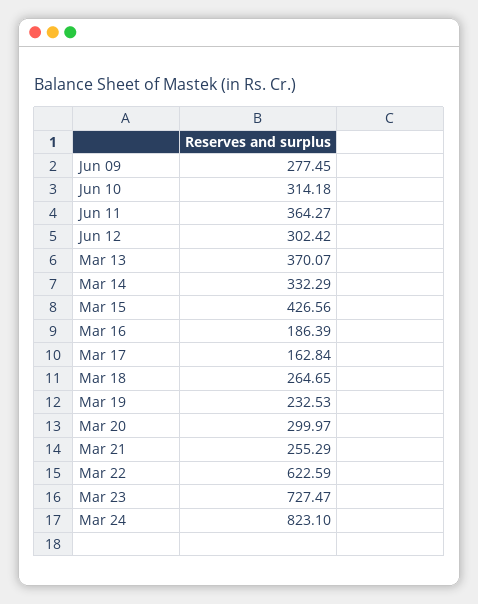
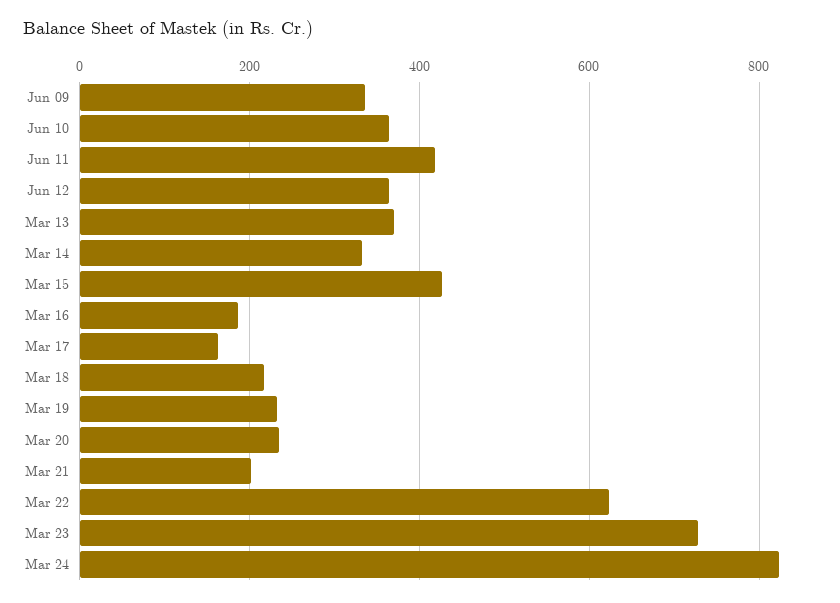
  {
-   "Jun 09": 277.45,
+   "Jun 09": 340,
-   "Jun 10": 314.18,
+   "Jun 10": 360,
-   "Jun 11": 364.27,
+   "Jun 11": 420,
-   "Jun 12": 302.42,
+   "Jun 12": 360,
    "Mar 13": 370.07,
    "Mar 14": 332.29,
    "Mar 15": 426.56,
    "Mar 16": 186.39,
    "Mar 17": 162.84,
-   "Mar 18": 264.65,
+   "Mar 18": 220,
    "Mar 19": 232.53,
-   "Mar 20": 299.97,
+   "Mar 20": 240,
-   "Mar 21": 255.29,
+   "Mar 21": 200,
    "Mar 22": 622.59,
    "Mar 23": 727.47,
    "Mar 24": 823.1
  }

